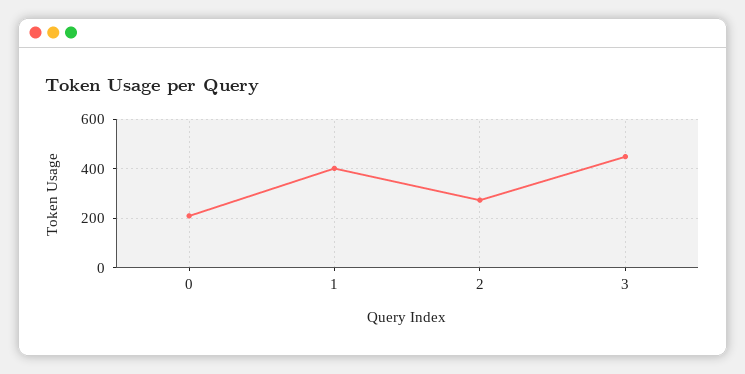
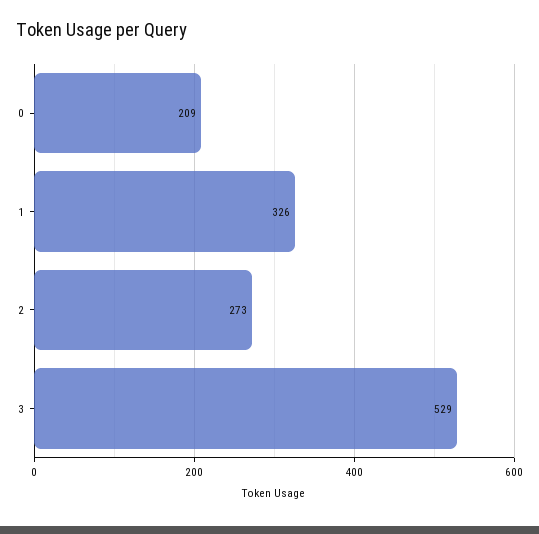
  {
    "0": 209,
-   "1": 400,
+   "1": 326,
    "2": 273,
-   "3": 450
+   "3": 529
  }

